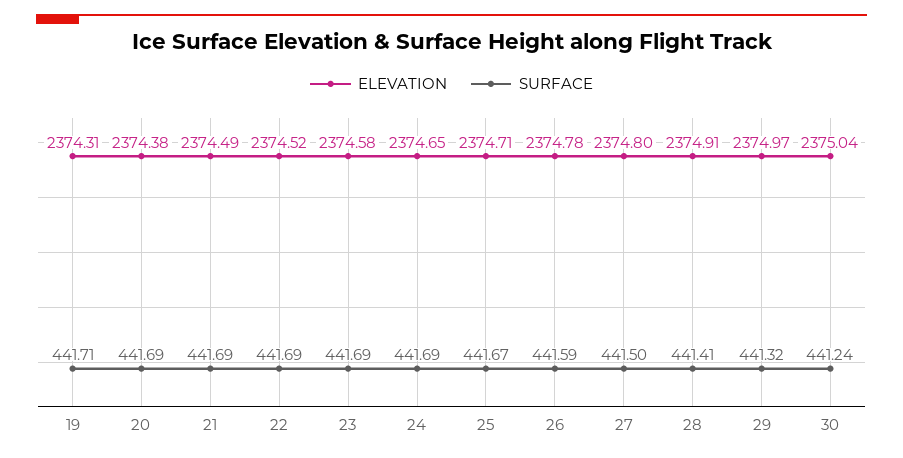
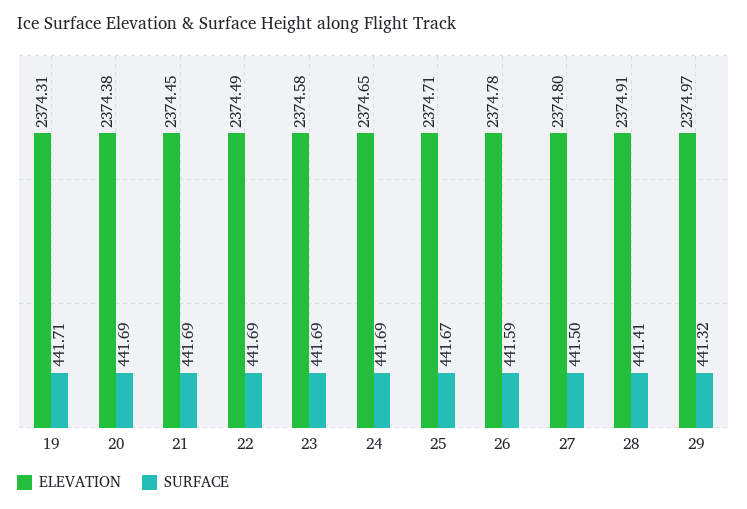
  {
    "ELEVATION": {
      "19": 2374.31,
      "20": 2374.38,
-     "21": 2374.49,
+     "21": 2374.45,
-     "22": 2374.52,
+     "22": 2374.49,
      "23": 2374.58,
      "24": 2374.65,
      "25": 2374.71,
      "26": 2374.78,
      "27": 2374.8,
      "28": 2374.91,
-     "29": 2374.97,
+     "29": 2374.97
-     "30": 2375.04
    },
    "SURFACE": {
      "19": 441.71,
      "20": 441.69,
      "21": 441.69,
      "22": 441.69,
      "23": 441.69,
      "24": 441.69,
      "25": 441.67,
      "26": 441.59,
      "27": 441.5,
      "28": 441.41,
-     "29": 441.32,
+     "29": 441.32
-     "30": 441.24
    }
  }

